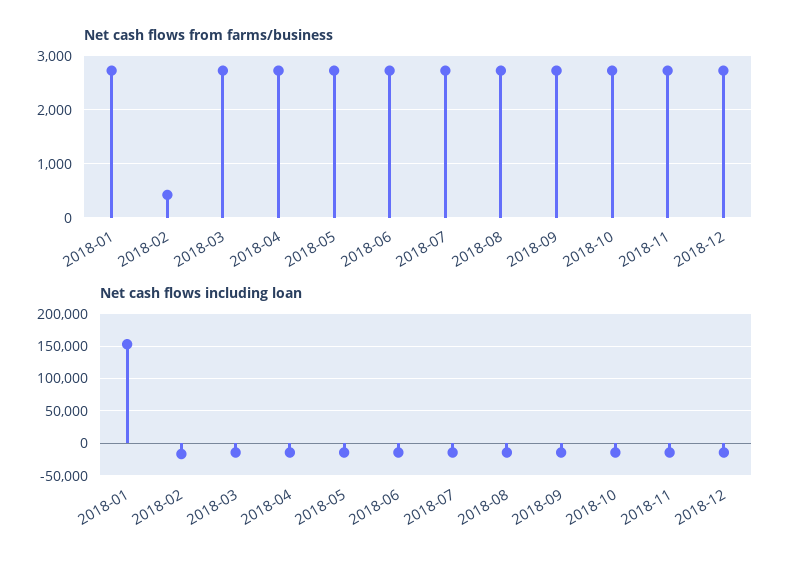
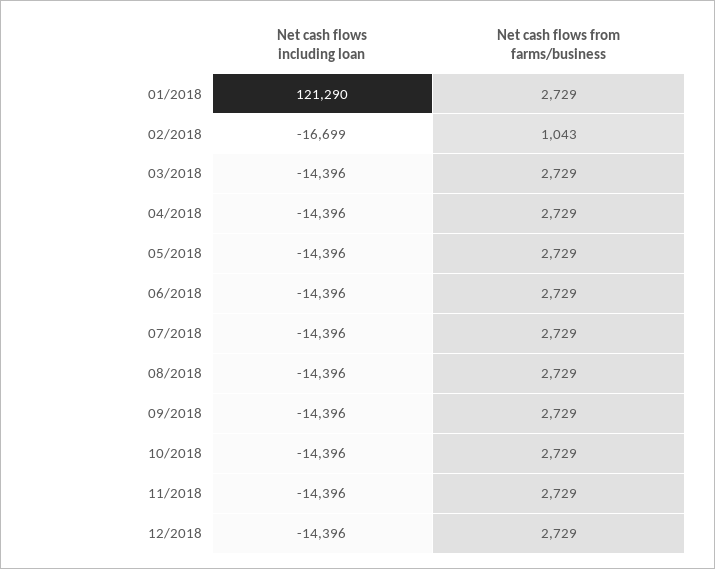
  {
    "Net cash flows from farms/business": {
      "2018-01": 2729,
-     "2018-02": 400,
+     "2018-02": 1043,
      "2018-03": 2729,
      "2018-04": 2729,
      "2018-05": 2729,
      "2018-06": 2729,
      "2018-07": 2729,
      "2018-08": 2729,
      "2018-09": 2729,
      "2018-10": 2729,
      "2018-11": 2729,
      "2018-12": 2729
    },
    "Net cash flows including loan": {
-     "2018-01": 150000,
+     "2018-01": 121290,
      "2018-02": -16699,
      "2018-03": -14396,
      "2018-04": -14396,
      "2018-05": -14396,
      "2018-06": -14396,
      "2018-07": -14396,
      "2018-08": -14396,
      "2018-09": -14396,
      "2018-10": -14396,
      "2018-11": -14396,
      "2018-12": -14396
    }
  }

